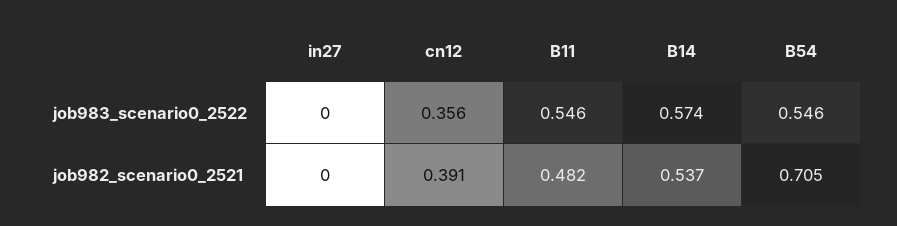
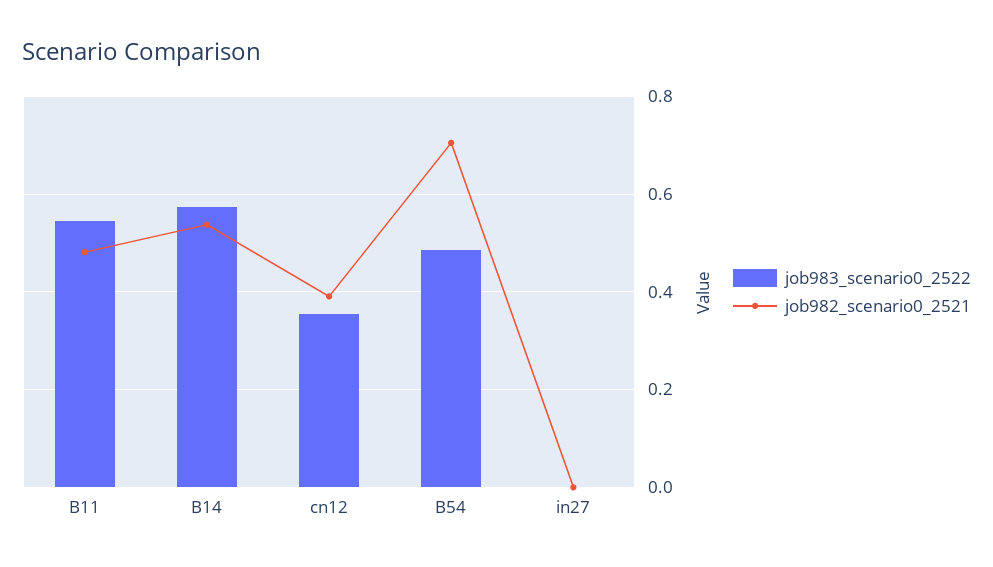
  {
    "job983_scenario0_2522": {
      "in27": 0,
      "cn12": 0.356,
      "B11": 0.546,
      "B14": 0.574,
-     "B54": 0.546
+     "B54": 0.48
    },
    "job982_scenario0_2521": {
      "in27": 0,
      "cn12": 0.391,
      "B11": 0.482,
      "B14": 0.537,
      "B54": 0.705
    }
  }

